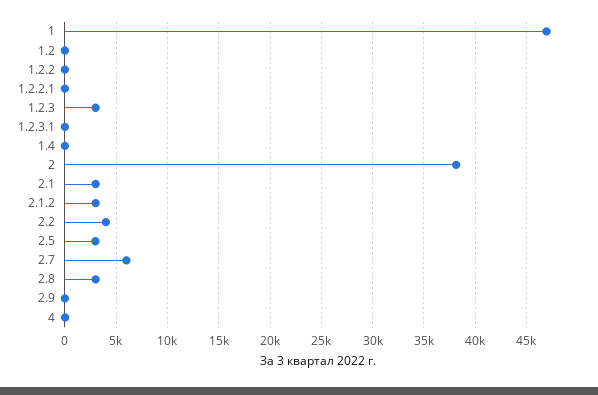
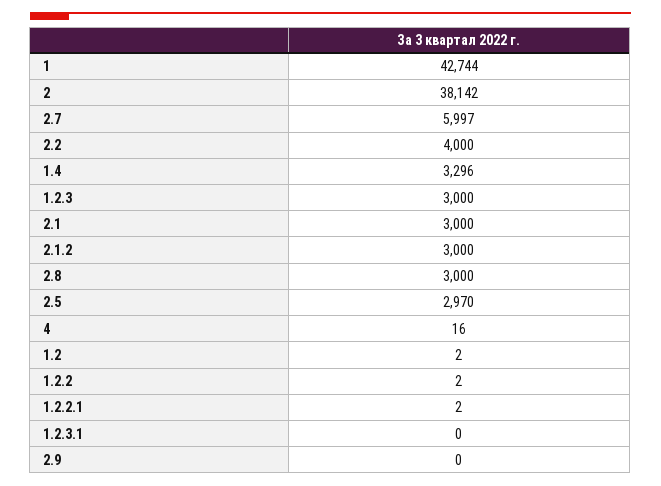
  {
-   "1": 47000,
+   "1": 42744,
    "1.2": 2,
    "1.2.2": 2,
    "1.2.2.1": 2,
    "1.2.3": 3000,
    "1.2.3.1": 0,
-   "1.4": 0,
+   "1.4": 3296,
    "2": 38142,
    "2.1": 3000,
    "2.1.2": 3000,
    "2.2": 4000,
    "2.5": 2970,
    "2.7": 5997,
    "2.8": 3000,
    "2.9": 0,
    "4": 16
  }

